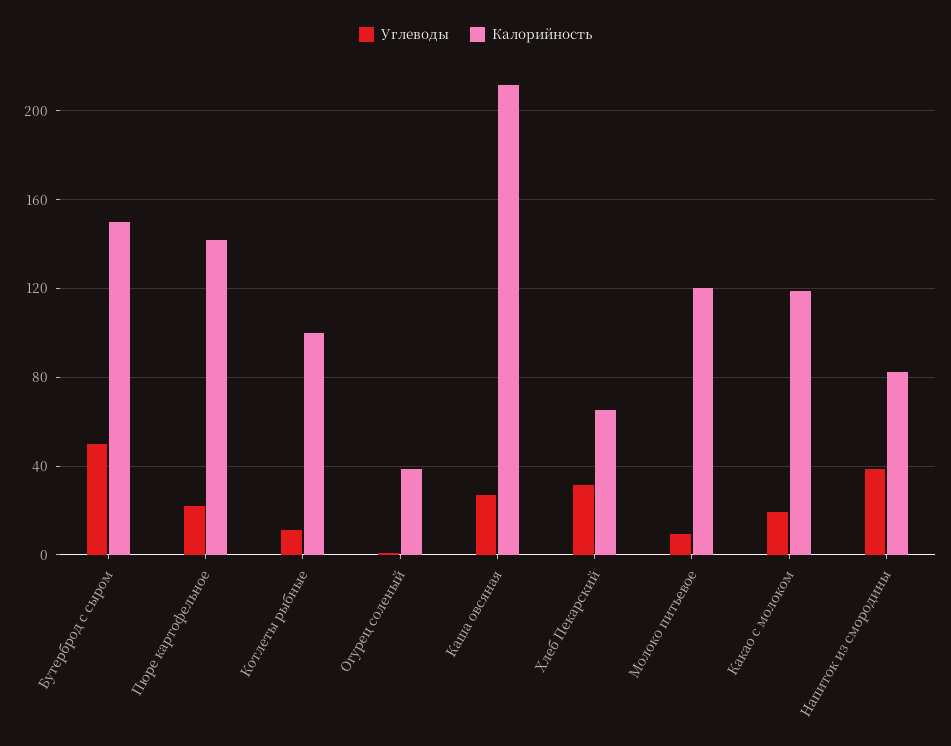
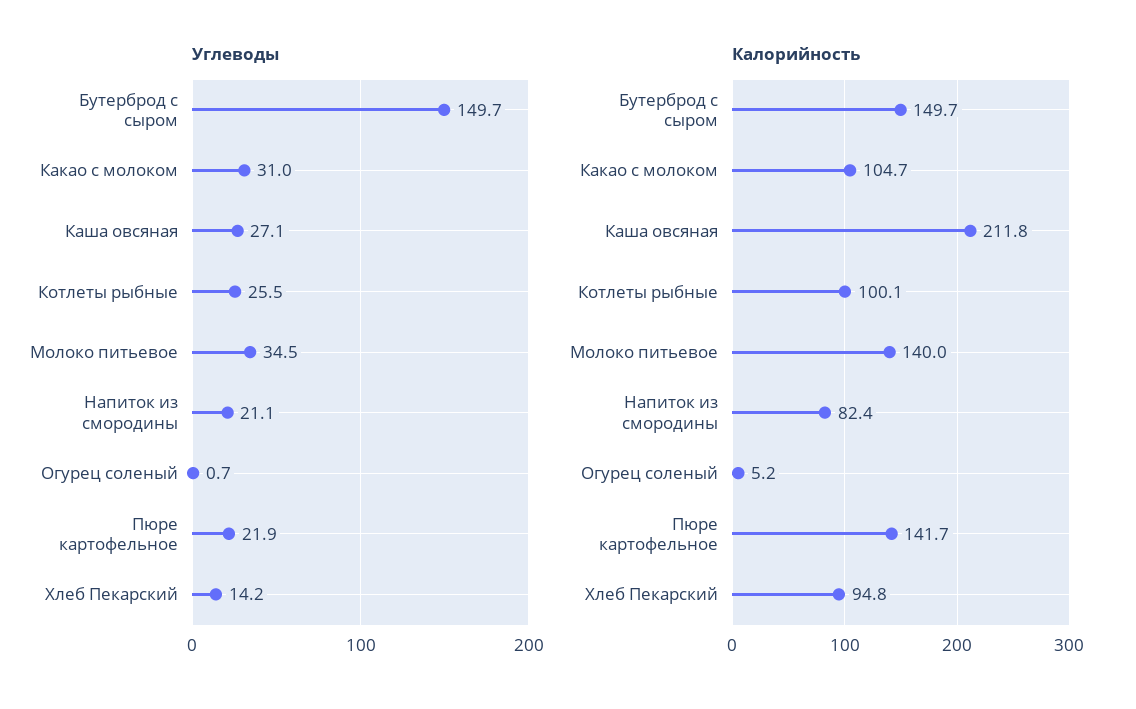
  {
    "Углеводы": {
-     "Бутерброд с сыром": 50,
+     "Бутерброд с сыром": 149.7,
      "Пюре картофельное": 21.9,
-     "Котлеты рыбные": 10,
+     "Котлеты рыбные": 25.5,
      "Огурец соленый": 0.7,
      "Каша овсяная": 27.1,
-     "Хлеб Пекарский": 30,
+     "Хлеб Пекарский": 14.2,
-     "Молоко питьевое": 10,
+     "Молоко питьевое": 34.5,
-     "Какао с молоком": 20,
+     "Какао с молоком": 31,
-     "Напиток из смородины": 40
+     "Напиток из смородины": 21.1
    },
    "Калорийность": {
      "Бутерброд с сыром": 149.7,
      "Пюре картофельное": 141.7,
      "Котлеты рыбные": 100.1,
-     "Огурец соленый": 40,
+     "Огурец соленый": 5.2,
      "Каша овсяная": 211.8,
-     "Хлеб Пекарский": 65,
+     "Хлеб Пекарский": 94.8,
-     "Молоко питьевое": 120,
+     "Молоко питьевое": 140,
-     "Какао с молоком": 120,
+     "Какао с молоком": 104.7,
      "Напиток из смородины": 82.4
    }
  }

